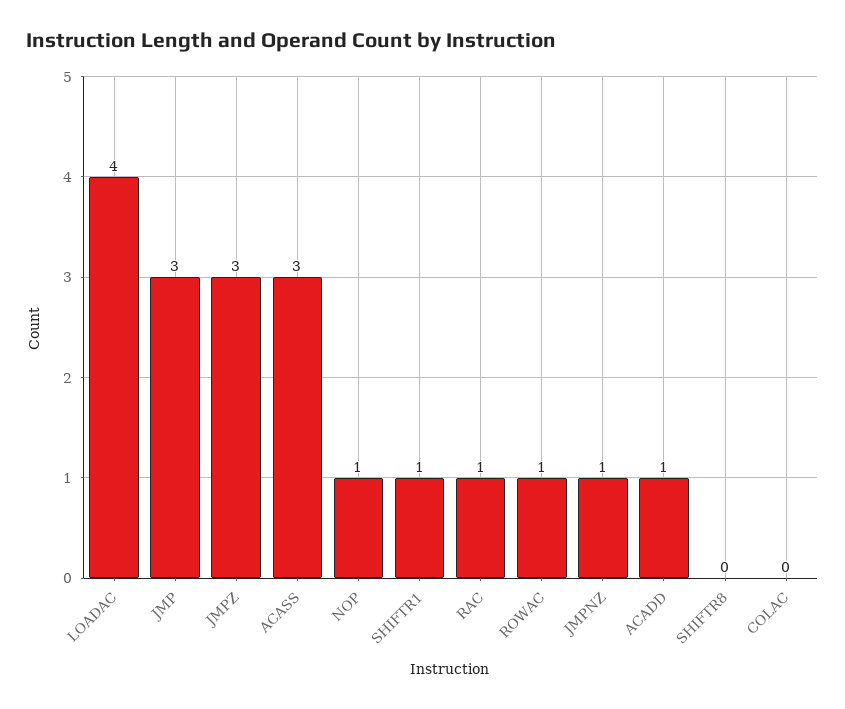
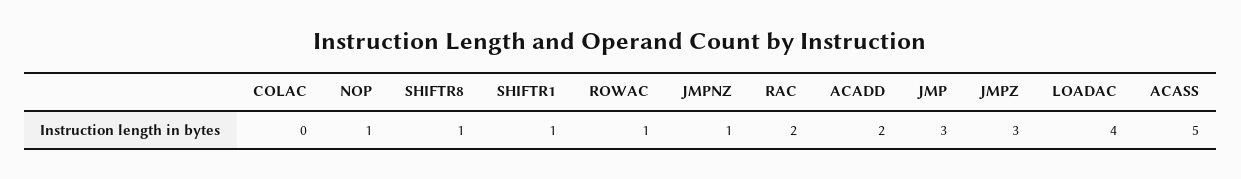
  {
    "LOADAC": 4,
    "JMP": 3,
    "JMPZ": 3,
-   "ACASS": 3,
+   "ACASS": 5,
    "NOP": 1,
    "SHIFTR1": 1,
-   "RAC": 1,
+   "RAC": 2,
    "ROWAC": 1,
    "JMPNZ": 1,
-   "ACADD": 1,
+   "ACADD": 2,
-   "SHIFTR8": 0,
+   "SHIFTR8": 1,
    "COLAC": 0
  }

